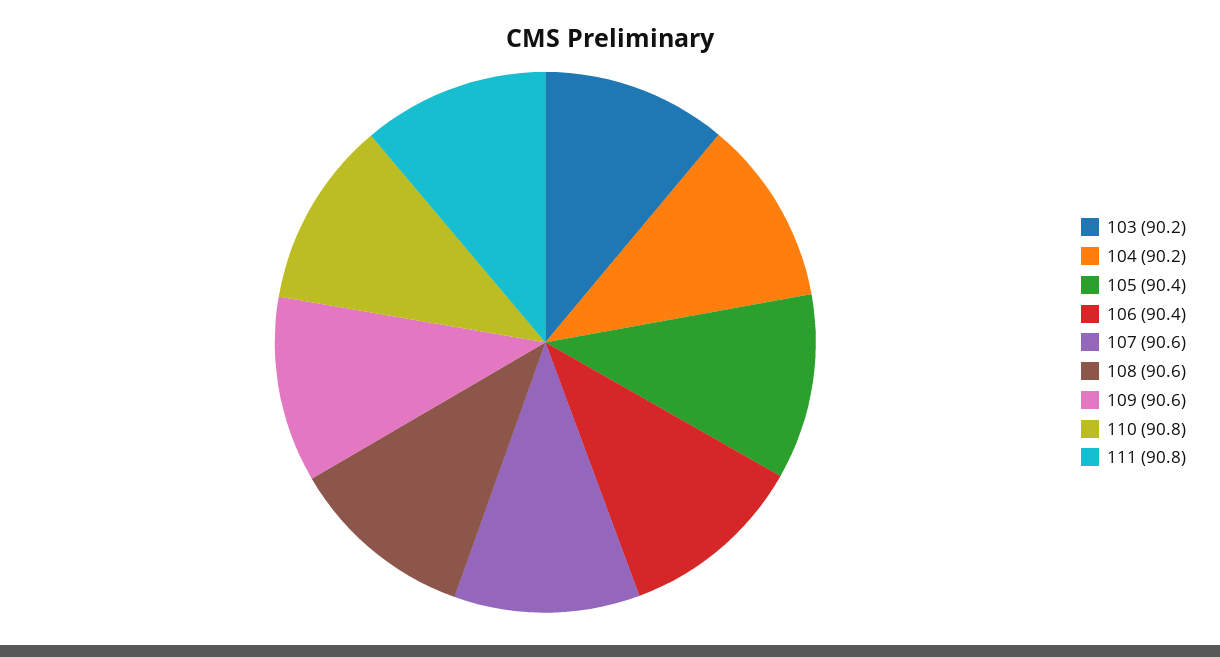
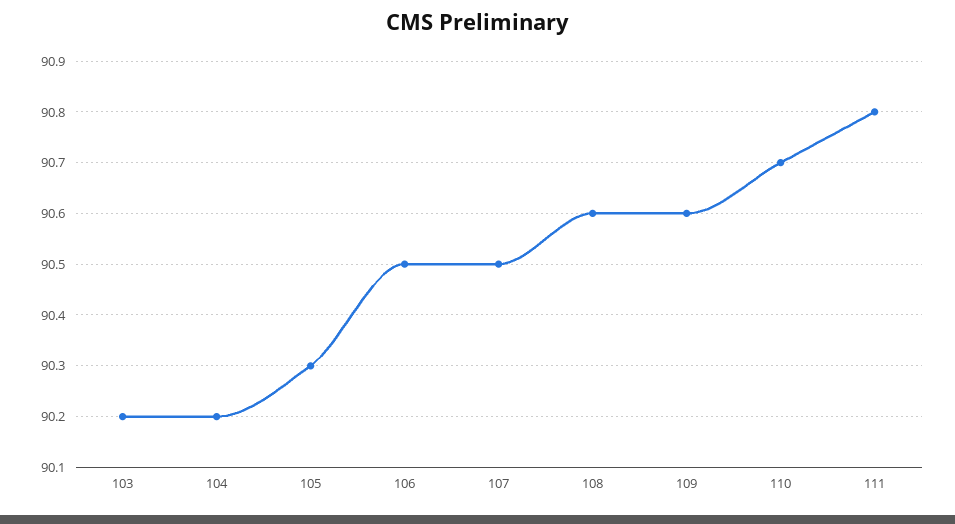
  {
    "103": 90.2,
    "104": 90.2,
-   "105": 90.4,
+   "105": 90.3,
-   "106": 90.4,
+   "106": 90.5,
-   "107": 90.6,
+   "107": 90.5,
    "108": 90.6,
    "109": 90.6,
-   "110": 90.8,
+   "110": 90.7,
    "111": 90.8
  }

